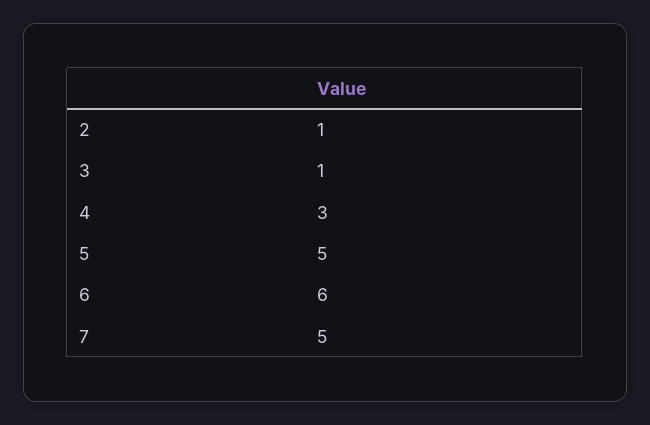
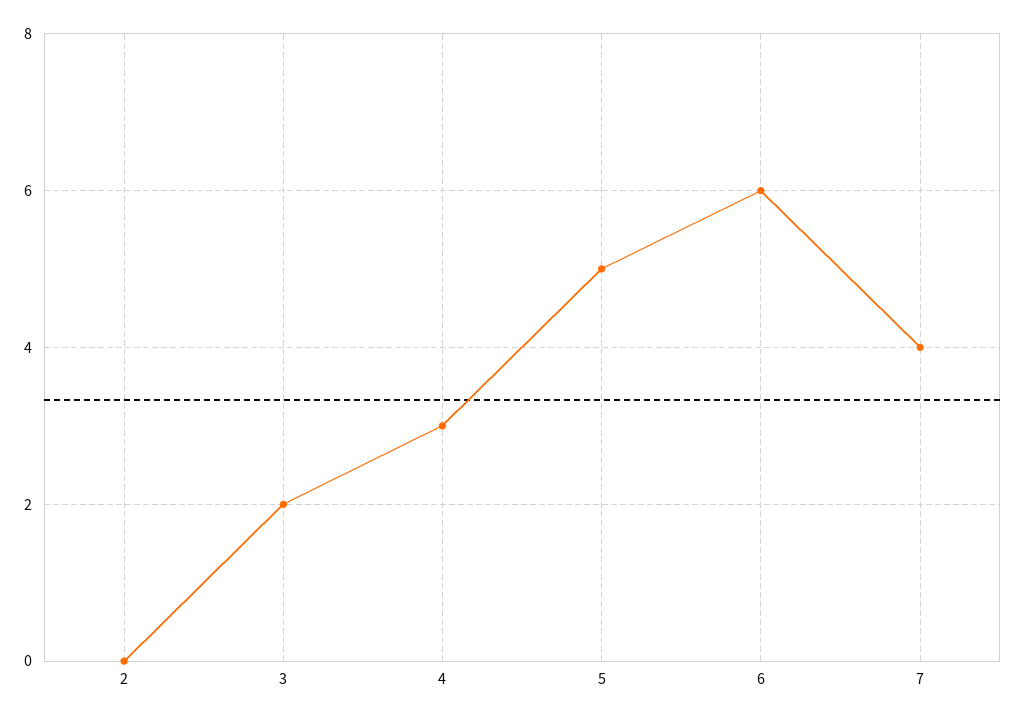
  {
-   "2": 1,
+   "2": 0,
-   "3": 1,
+   "3": 2,
    "4": 3,
    "5": 5,
    "6": 6,
-   "7": 5
+   "7": 4
  }

